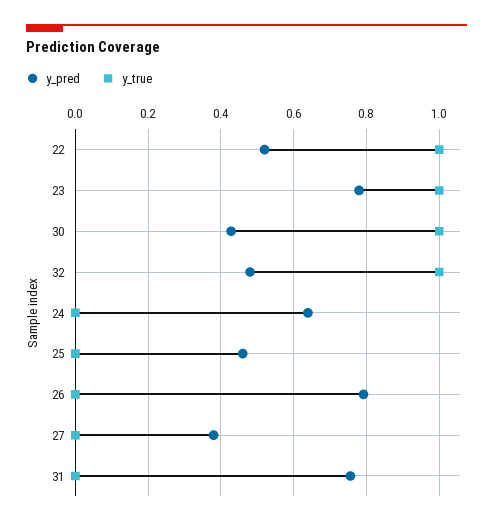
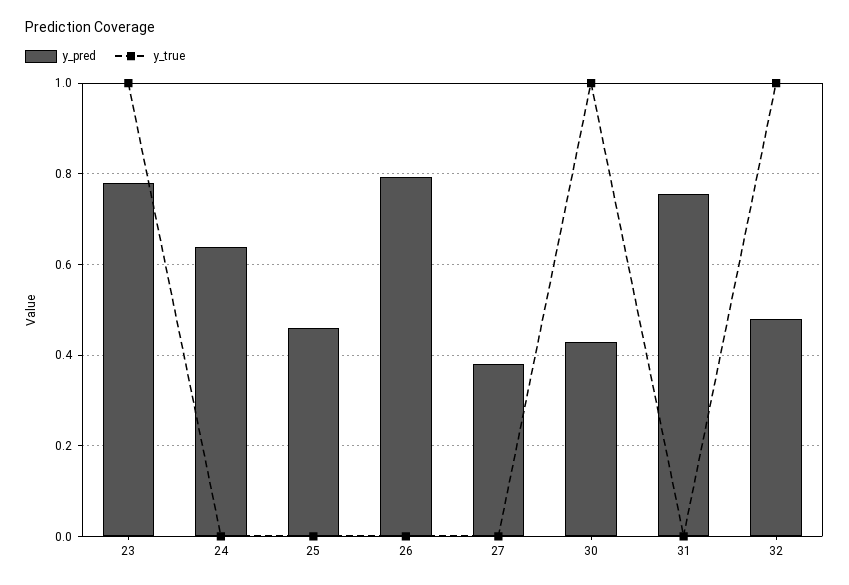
  {
    "y_pred": {
-     "22": 0.52,
      "23": 0.78,
      "30": 0.42,
      "32": 0.48,
      "24": 0.64,
      "25": 0.46,
      "26": 0.8,
      "27": 0.38,
      "31": 0.76
    },
    "y_true": {
-     "22": 1,
      "23": 1,
      "30": 1,
      "32": 1,
      "24": 0,
      "25": 0,
      "26": 0,
      "27": 0,
      "31": 0
    }
  }

